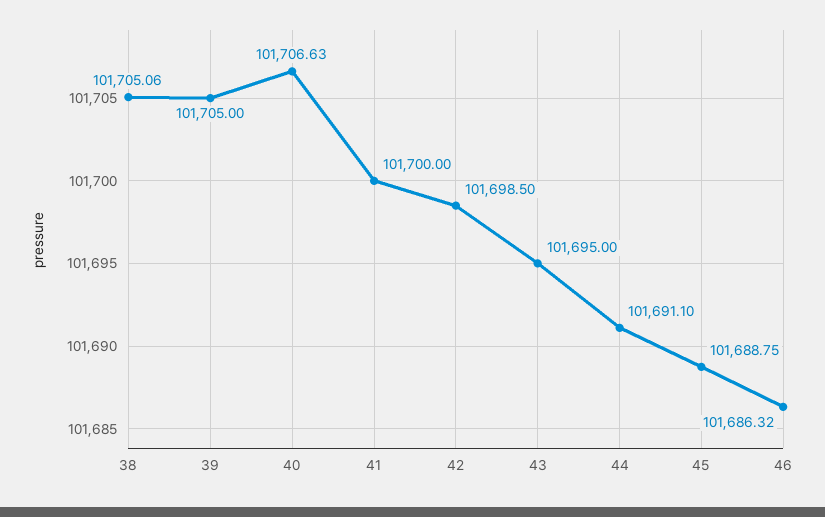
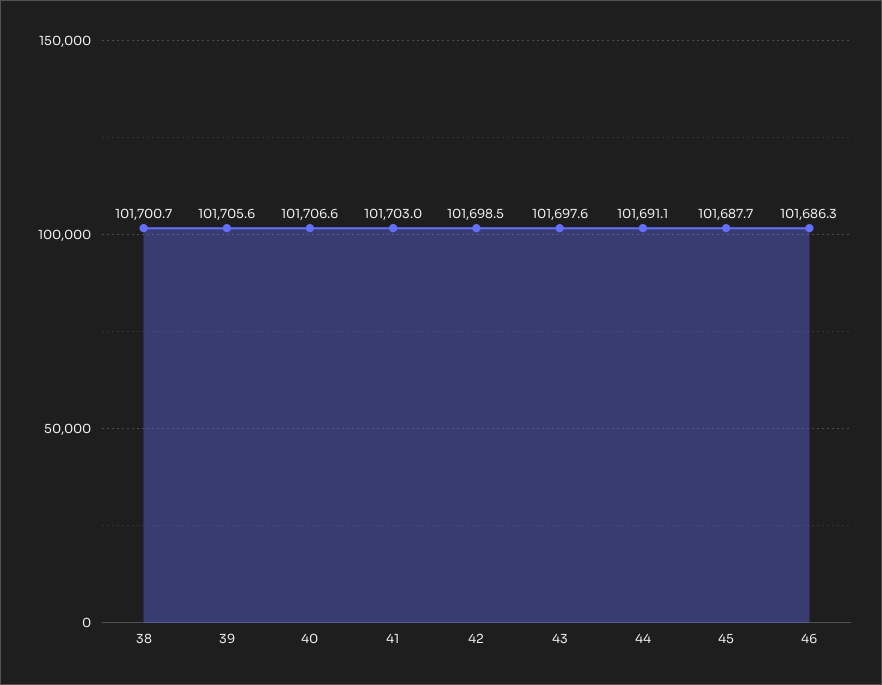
  {
-   "38": 101705.06,
+   "38": 101700.7,
-   "39": 101705,
+   "39": 101705.6,
    "40": 101706.63,
-   "41": 101700,
+   "41": 101703,
    "42": 101698.5,
-   "43": 101695,
+   "43": 101697.6,
    "44": 101691.1,
-   "45": 101688.75,
+   "45": 101687.7,
    "46": 101686.32
  }

